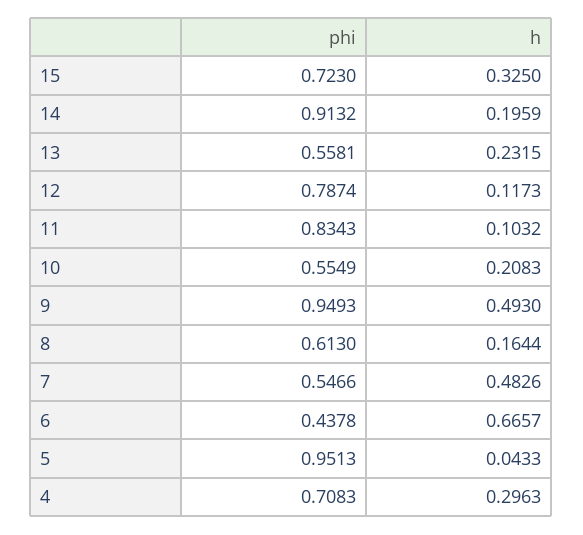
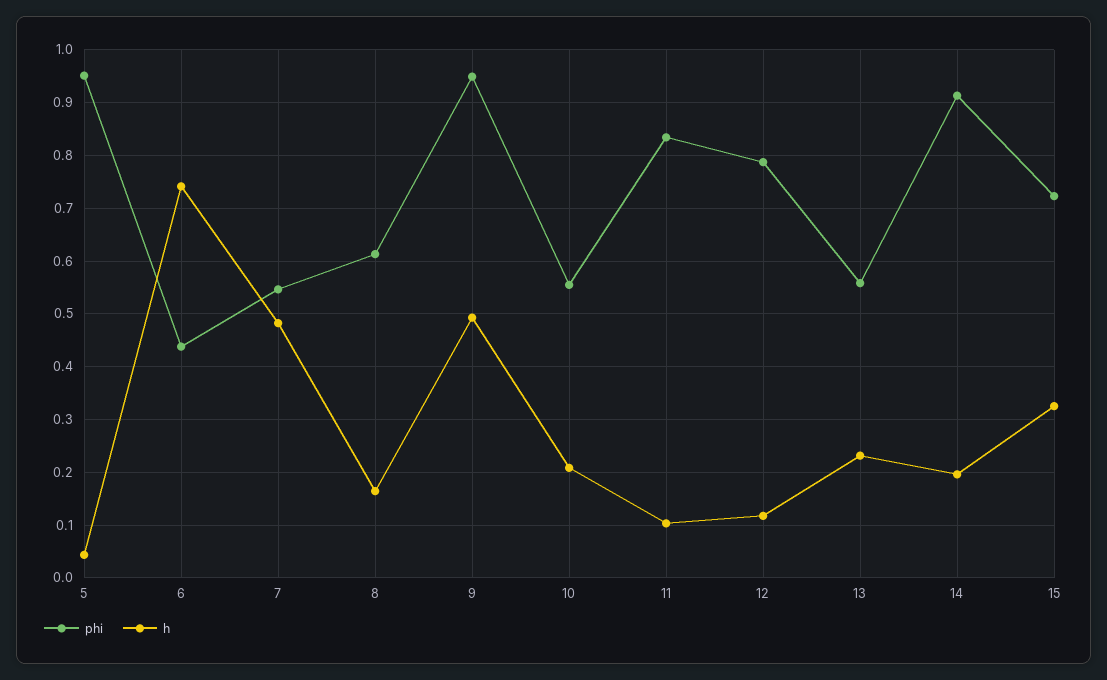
  {
    "phi": {
      "15": 0.723,
      "14": 0.9132,
      "13": 0.5581,
      "12": 0.7874,
      "11": 0.8343,
      "10": 0.5549,
      "9": 0.9493,
      "8": 0.613,
      "7": 0.5466,
      "6": 0.4378,
-     "5": 0.9513,
+     "5": 0.9513
-     "4": 0.7083
    },
    "h": {
      "15": 0.325,
      "14": 0.1959,
      "13": 0.2315,
      "12": 0.1173,
      "11": 0.1032,
      "10": 0.2083,
      "9": 0.493,
      "8": 0.1644,
      "7": 0.4826,
-     "6": 0.6657,
+     "6": 0.74,
-     "5": 0.0433,
+     "5": 0.0433
-     "4": 0.2963
    }
  }

